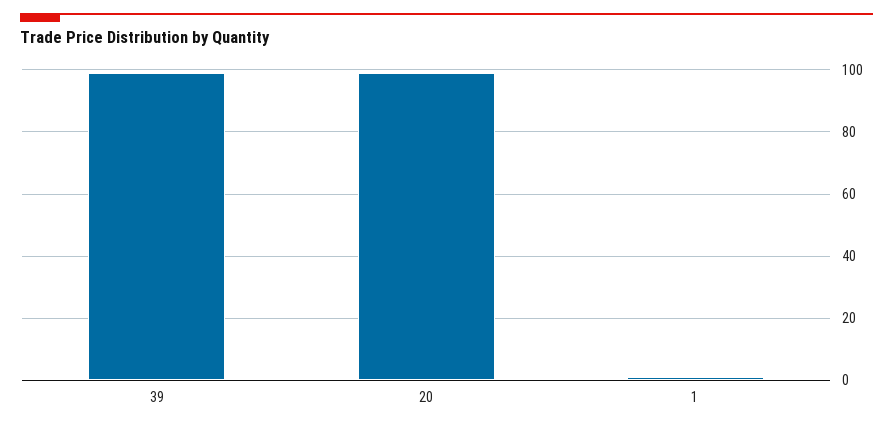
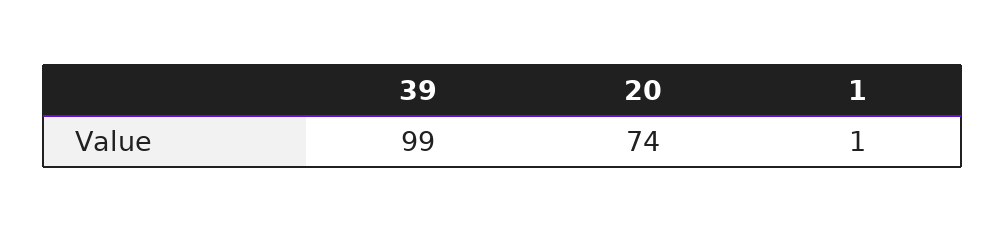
  {
    "39": 99,
-   "20": 100,
+   "20": 74,
    "1": 1
  }

